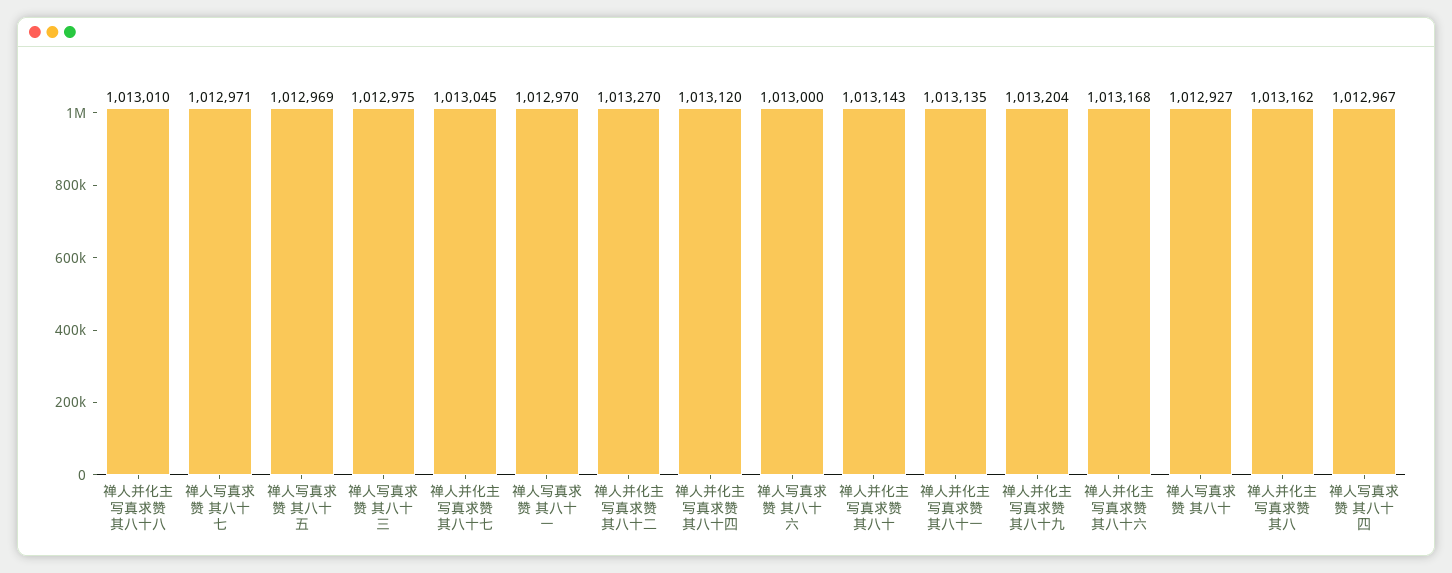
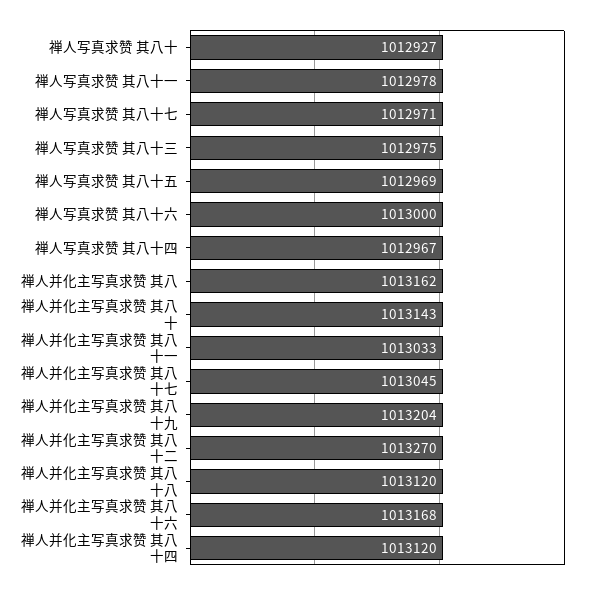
  {
-   "禅人并化主写真求赞 其八十八": 1013010,
+   "禅人并化主写真求赞 其八十八": 1013120,
    "禅人写真求赞 其八十七": 1012971,
    "禅人写真求赞 其八十五": 1012969,
    "禅人写真求赞 其八十三": 1012975,
    "禅人并化主写真求赞 其八十七": 1013045,
-   "禅人写真求赞 其八十一": 1012970,
+   "禅人写真求赞 其八十一": 1012978,
    "禅人并化主写真求赞 其八十二": 1013270,
    "禅人并化主写真求赞 其八十四": 1013120,
    "禅人写真求赞 其八十六": 1013000,
    "禅人并化主写真求赞 其八十": 1013143,
-   "禅人并化主写真求赞 其八十一": 1013135,
+   "禅人并化主写真求赞 其八十一": 1013033,
    "禅人并化主写真求赞 其八十九": 1013204,
    "禅人并化主写真求赞 其八十六": 1013168,
    "禅人写真求赞 其八十": 1012927,
    "禅人并化主写真求赞 其八": 1013162,
    "禅人写真求赞 其八十四": 1012967
  }

